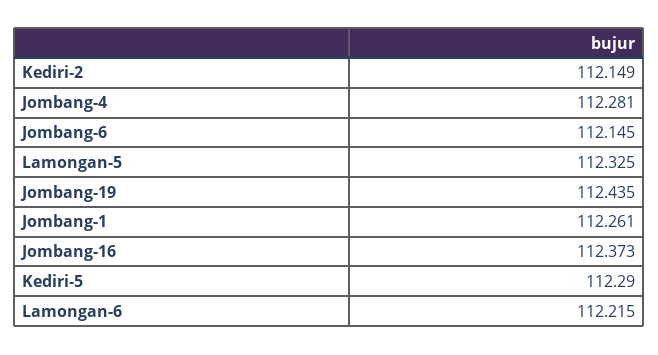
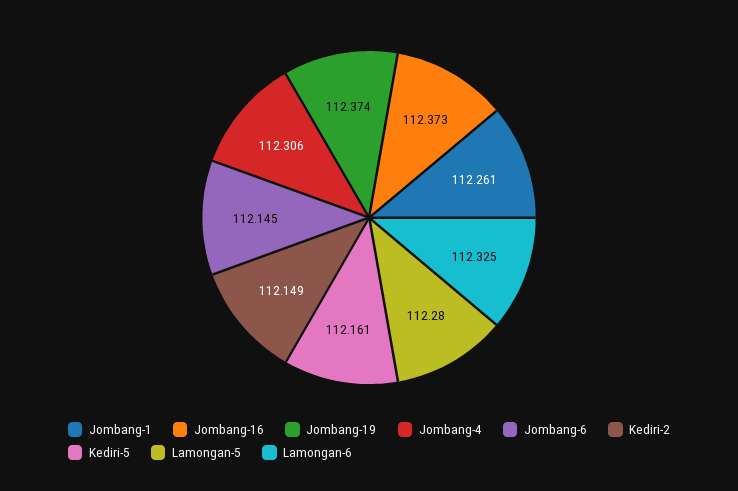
  {
    "Kediri-2": 112.149,
-   "Jombang-4": 112.281,
+   "Jombang-4": 112.306,
    "Jombang-6": 112.145,
-   "Lamongan-5": 112.325,
+   "Lamongan-5": 112.28,
-   "Jombang-19": 112.435,
+   "Jombang-19": 112.374,
    "Jombang-1": 112.261,
    "Jombang-16": 112.373,
-   "Kediri-5": 112.29,
+   "Kediri-5": 112.161,
-   "Lamongan-6": 112.215
+   "Lamongan-6": 112.325
  }

